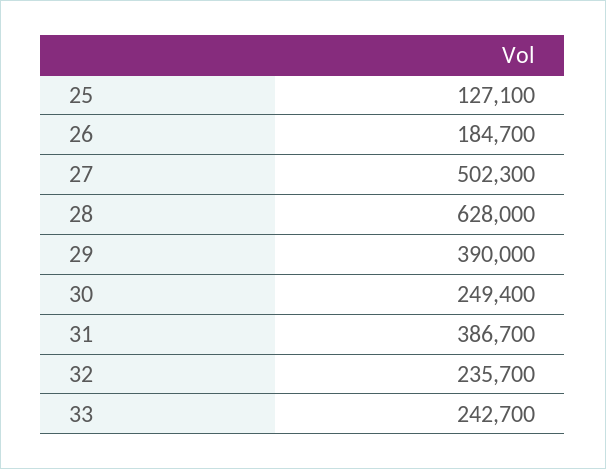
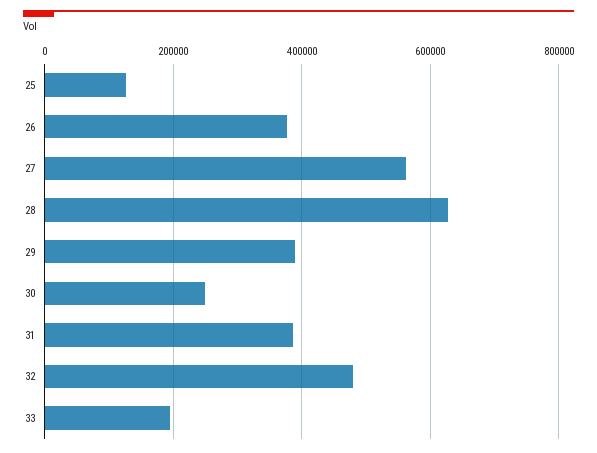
  {
    "25": 127100,
-   "26": 184700,
+   "26": 380000,
-   "27": 502300,
+   "27": 560000,
    "28": 628000,
    "29": 390000,
    "30": 249400,
    "31": 386700,
-   "32": 235700,
+   "32": 480000,
-   "33": 242700
+   "33": 200000
  }

